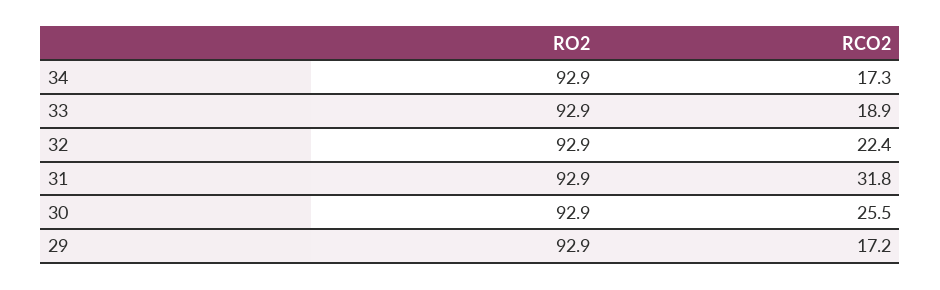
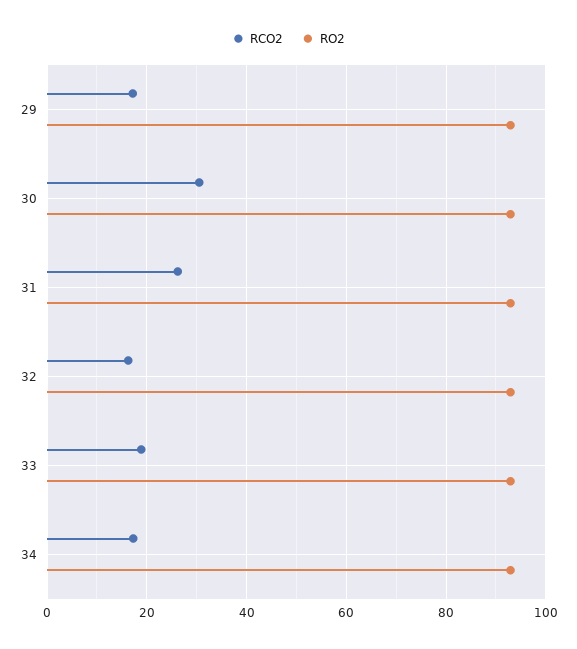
  {
    "RO2": {
      "34": 92.9,
      "33": 92.9,
      "32": 92.9,
      "31": 92.9,
      "30": 92.9,
      "29": 92.9
    },
    "RCO2": {
      "34": 17.3,
      "33": 18.9,
-     "32": 22.4,
+     "32": 16,
-     "31": 31.8,
+     "31": 26,
-     "30": 25.5,
+     "30": 30,
      "29": 17.2
    }
  }

